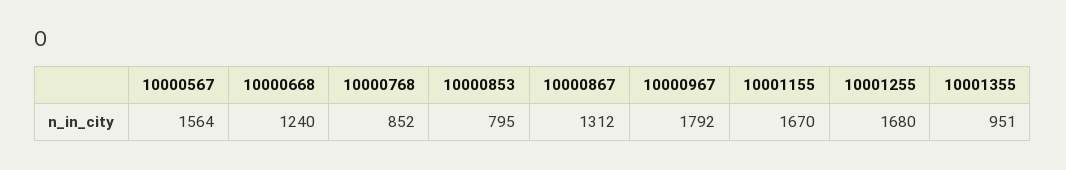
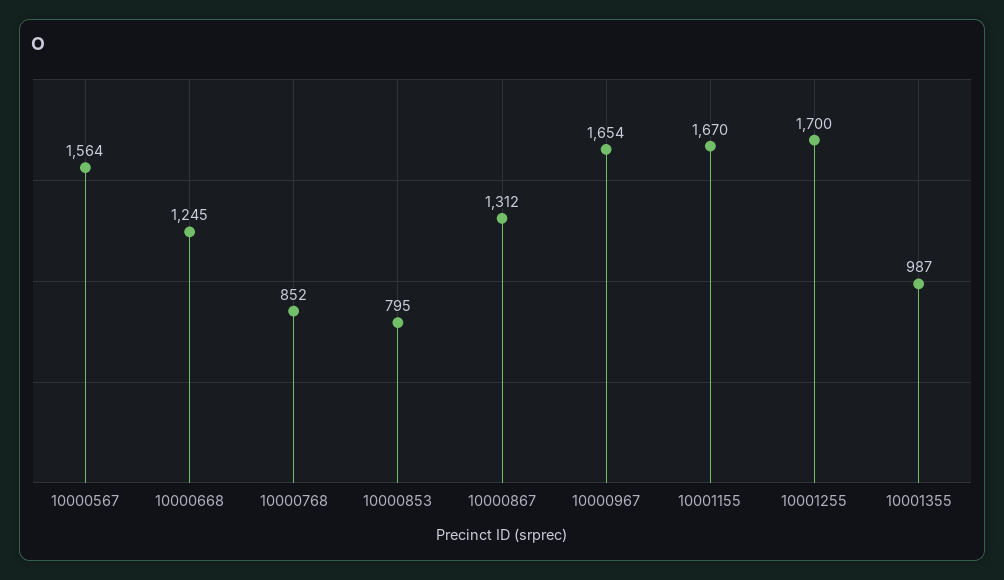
  {
    "10000567": 1564,
-   "10000668": 1240,
+   "10000668": 1245,
    "10000768": 852,
    "10000853": 795,
    "10000867": 1312,
-   "10000967": 1792,
+   "10000967": 1654,
    "10001155": 1670,
-   "10001255": 1680,
+   "10001255": 1700,
-   "10001355": 951
+   "10001355": 987
  }

